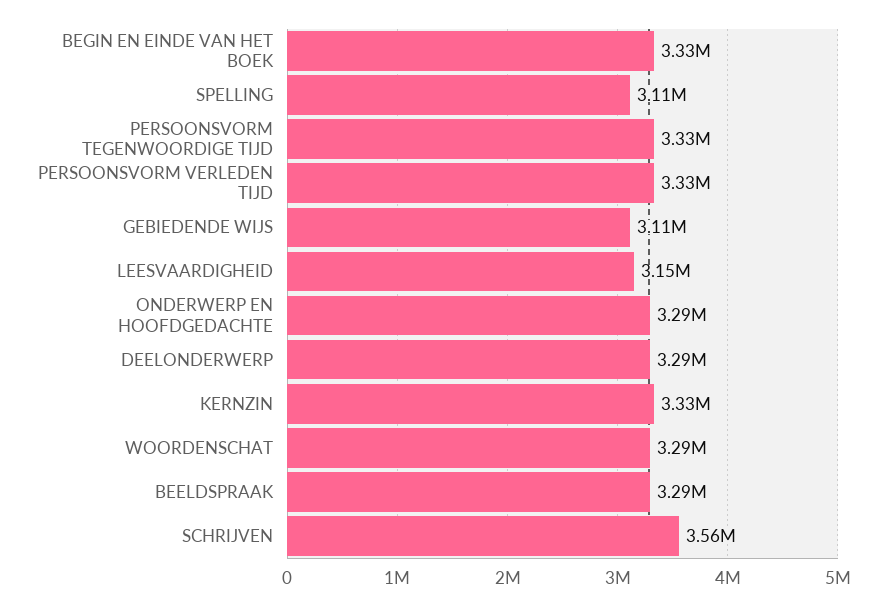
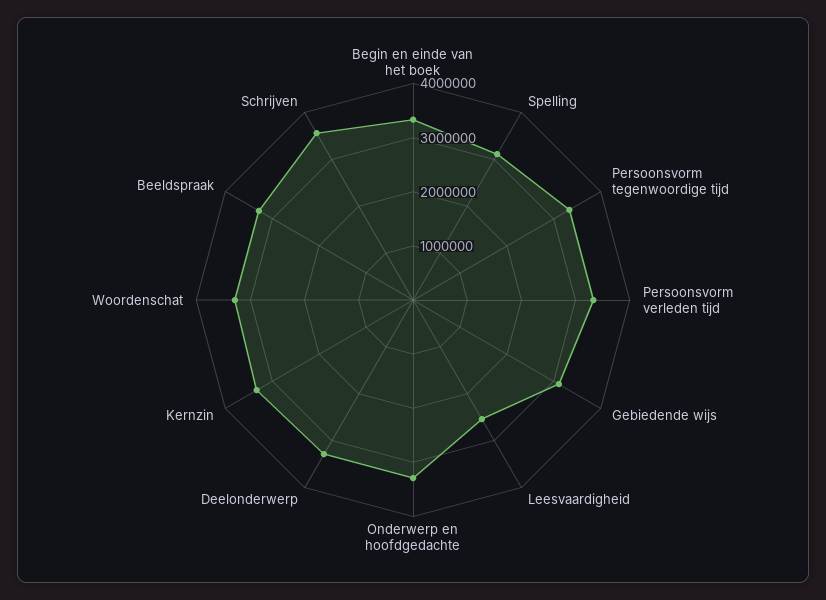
  {
    "BEGIN EN EINDE VAN HET BOEK": 3330000,
    "SPELLING": 3110000,
    "PERSOONSVORM TEGENWOORDIGE TIJD": 3330000,
    "PERSOONSVORM VERLEDEN TIJD": 3330000,
    "GEBIEDENDE WIJS": 3110000,
-   "LEESVAARDIGHEID": 3150000,
+   "LEESVAARDIGHEID": 2600000,
    "ONDERWERP EN HOOFDGEDACHTE": 3290000,
    "DEELONDERWERP": 3290000,
    "KERNZIN": 3330000,
    "WOORDENSCHAT": 3290000,
    "BEELDSPRAAK": 3290000,
    "SCHRIJVEN": 3560000
  }

